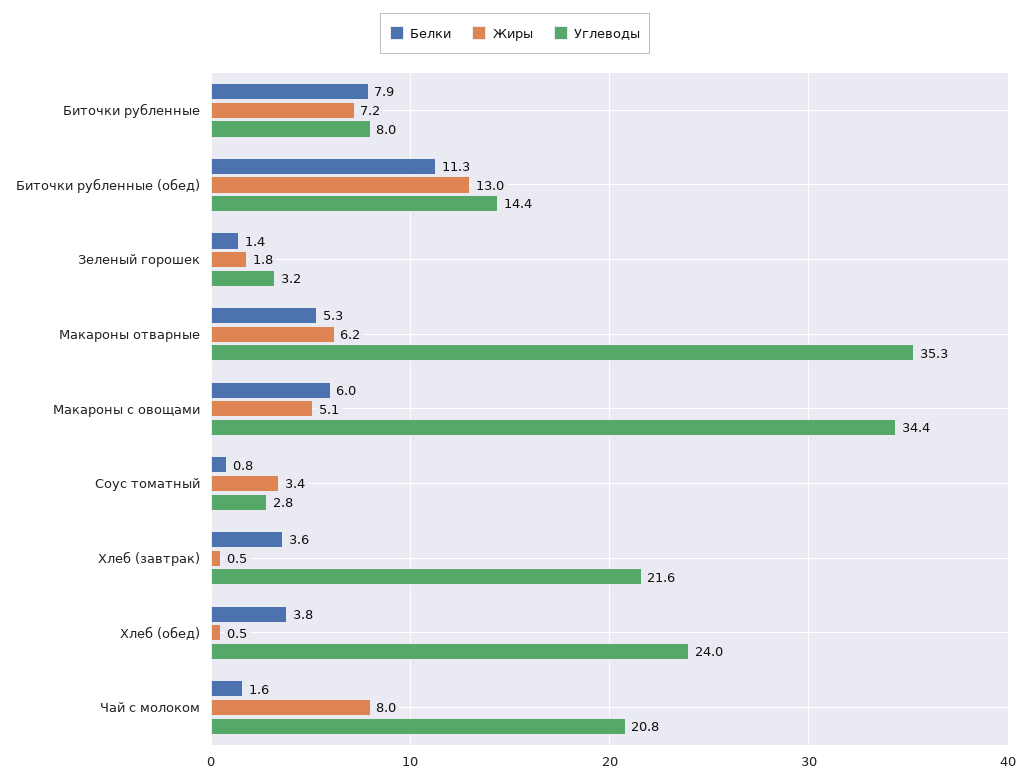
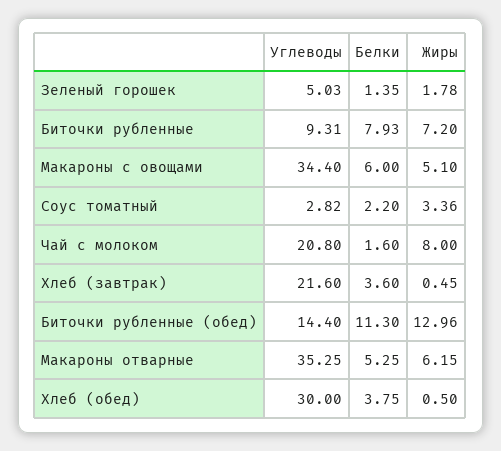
  {
    "Белки": {
      "Биточки рубленные": 7.93,
      "Биточки рубленные (обед)": 11.3,
      "Зеленый горошек": 1.35,
      "Макароны отварные": 5.25,
      "Макароны с овощами": 6,
-     "Соус томатный": 0.8,
+     "Соус томатный": 2.2,
      "Хлеб (завтрак)": 3.6,
      "Хлеб (обед)": 3.75,
      "Чай с молоком": 1.6
    },
    "Жиры": {
      "Биточки рубленные": 7.2,
      "Биточки рубленные (обед)": 12.96,
      "Зеленый горошек": 1.78,
      "Макароны отварные": 6.15,
      "Макароны с овощами": 5.1,
      "Соус томатный": 3.36,
      "Хлеб (завтрак)": 0.45,
      "Хлеб (обед)": 0.5,
      "Чай с молоком": 8
    },
    "Углеводы": {
-     "Биточки рубленные": 8,
+     "Биточки рубленные": 9.31,
      "Биточки рубленные (обед)": 14.4,
-     "Зеленый горошек": 3.2,
+     "Зеленый горошек": 5.03,
      "Макароны отварные": 35.25,
      "Макароны с овощами": 34.4,
      "Соус томатный": 2.82,
      "Хлеб (завтрак)": 21.6,
-     "Хлеб (обед)": 24,
+     "Хлеб (обед)": 30,
      "Чай с молоком": 20.8
    }
  }

